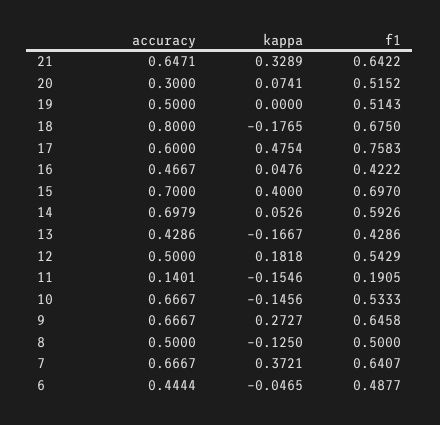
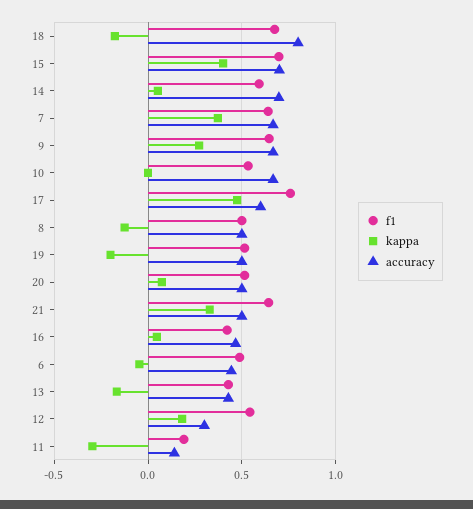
  {
    "accuracy": {
-     "21": 0.6471,
+     "21": 0.5,
-     "20": 0.3,
+     "20": 0.5,
      "19": 0.5,
      "18": 0.8,
      "17": 0.6,
      "16": 0.4667,
      "15": 0.7,
      "14": 0.6979,
      "13": 0.4286,
-     "12": 0.5,
+     "12": 0.3,
      "11": 0.1401,
      "10": 0.6667,
      "9": 0.6667,
      "8": 0.5,
      "7": 0.6667,
      "6": 0.4444
    },
    "kappa": {
      "21": 0.3289,
      "20": 0.0741,
-     "19": 0,
+     "19": -0.2,
      "18": -0.1765,
      "17": 0.4754,
      "16": 0.0476,
      "15": 0.4,
      "14": 0.0526,
      "13": -0.1667,
      "12": 0.1818,
-     "11": -0.1546,
+     "11": -0.3,
-     "10": -0.1456,
+     "10": 0,
      "9": 0.2727,
      "8": -0.125,
      "7": 0.3721,
      "6": -0.0465
    },
    "f1": {
      "21": 0.6422,
      "20": 0.5152,
      "19": 0.5143,
      "18": 0.675,
      "17": 0.7583,
      "16": 0.4222,
      "15": 0.697,
      "14": 0.5926,
      "13": 0.4286,
      "12": 0.5429,
      "11": 0.1905,
      "10": 0.5333,
      "9": 0.6458,
      "8": 0.5,
      "7": 0.6407,
      "6": 0.4877
    }
  }

